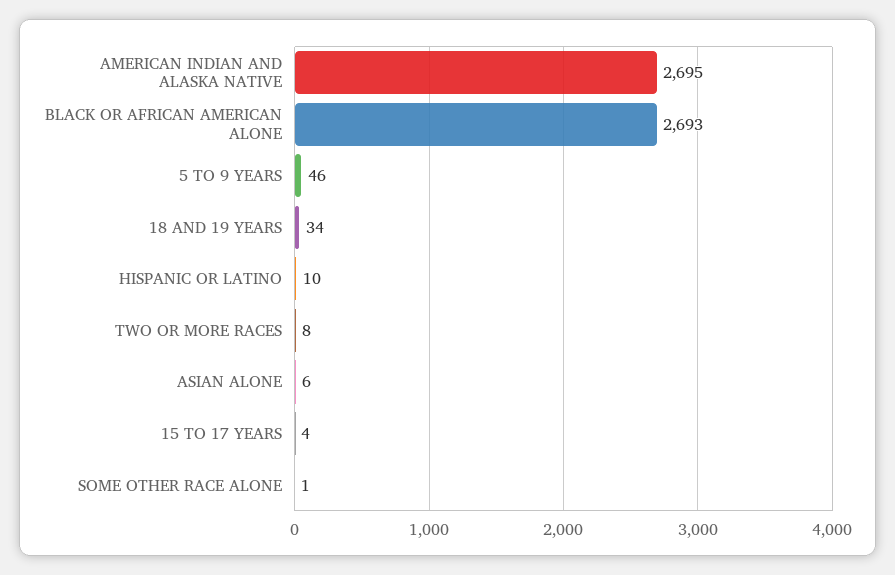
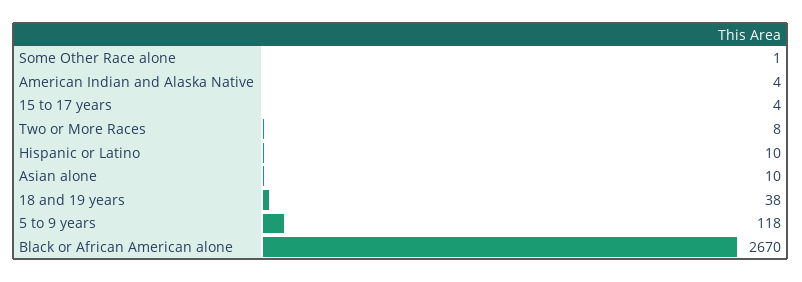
  {
-   "AMERICAN INDIAN AND ALASKA NATIVE": 2695,
+   "AMERICAN INDIAN AND ALASKA NATIVE": 4,
-   "BLACK OR AFRICAN AMERICAN ALONE": 2693,
+   "BLACK OR AFRICAN AMERICAN ALONE": 2670,
-   "5 TO 9 YEARS": 46,
+   "5 TO 9 YEARS": 118,
-   "18 AND 19 YEARS": 34,
+   "18 AND 19 YEARS": 38,
    "HISPANIC OR LATINO": 10,
    "TWO OR MORE RACES": 8,
-   "ASIAN ALONE": 6,
+   "ASIAN ALONE": 10,
    "15 TO 17 YEARS": 4,
    "SOME OTHER RACE ALONE": 1
  }

